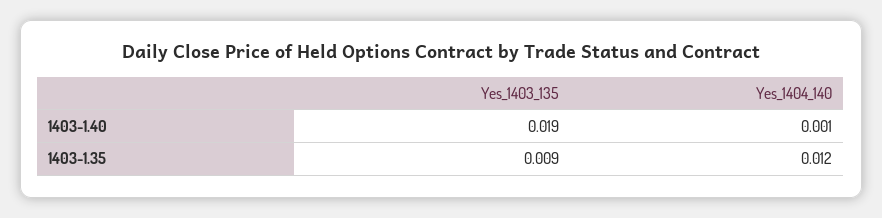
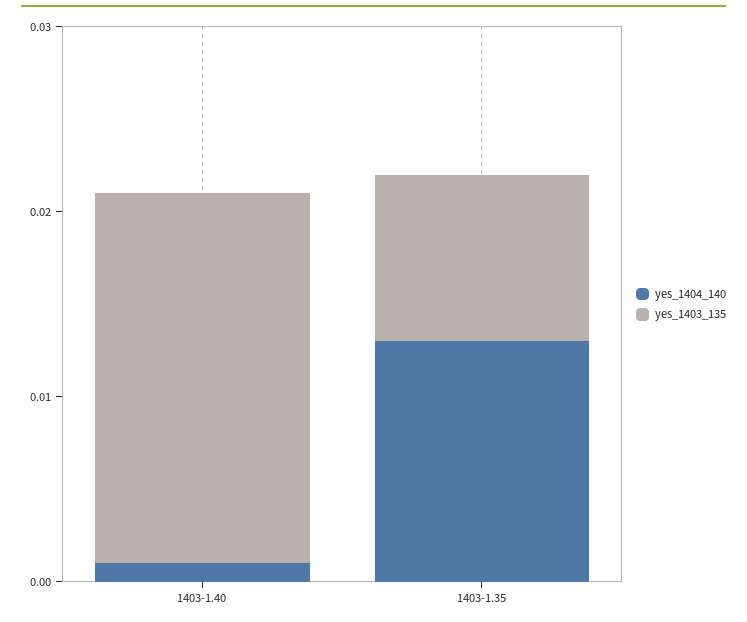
  {
    "Yes_1403_135": {
-     "1403-1.40": 0.019,
+     "1403-1.40": 0.02,
      "1403-1.35": 0.009
    },
    "Yes_1404_140": {
      "1403-1.40": 0.001,
-     "1403-1.35": 0.012
+     "1403-1.35": 0.013
    }
  }

